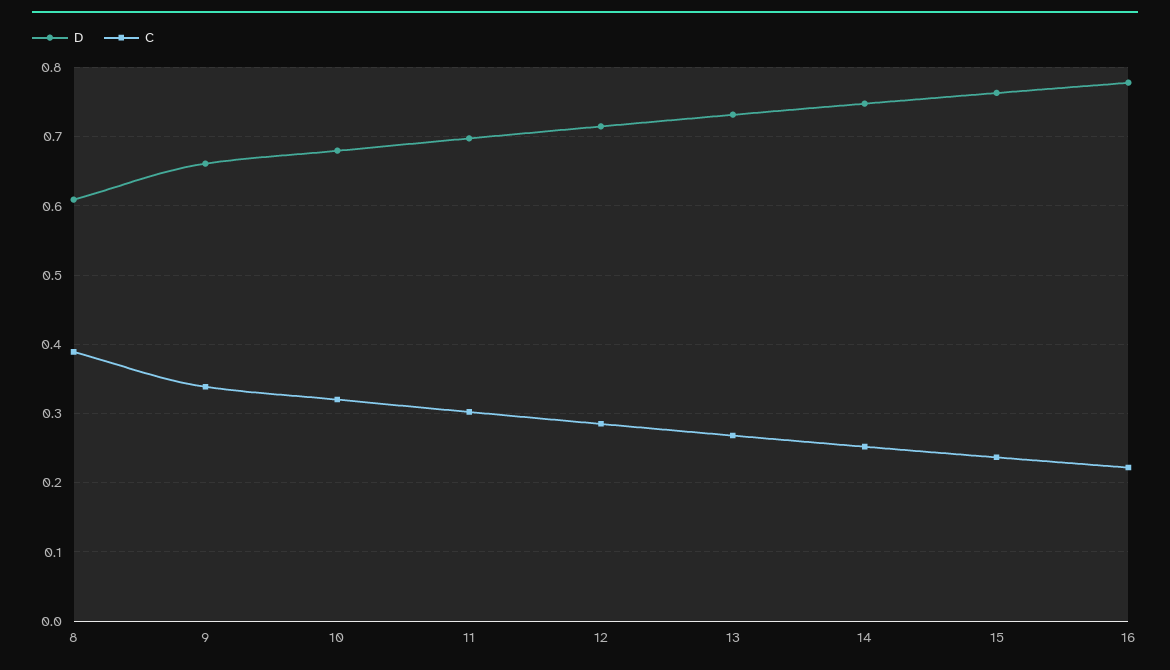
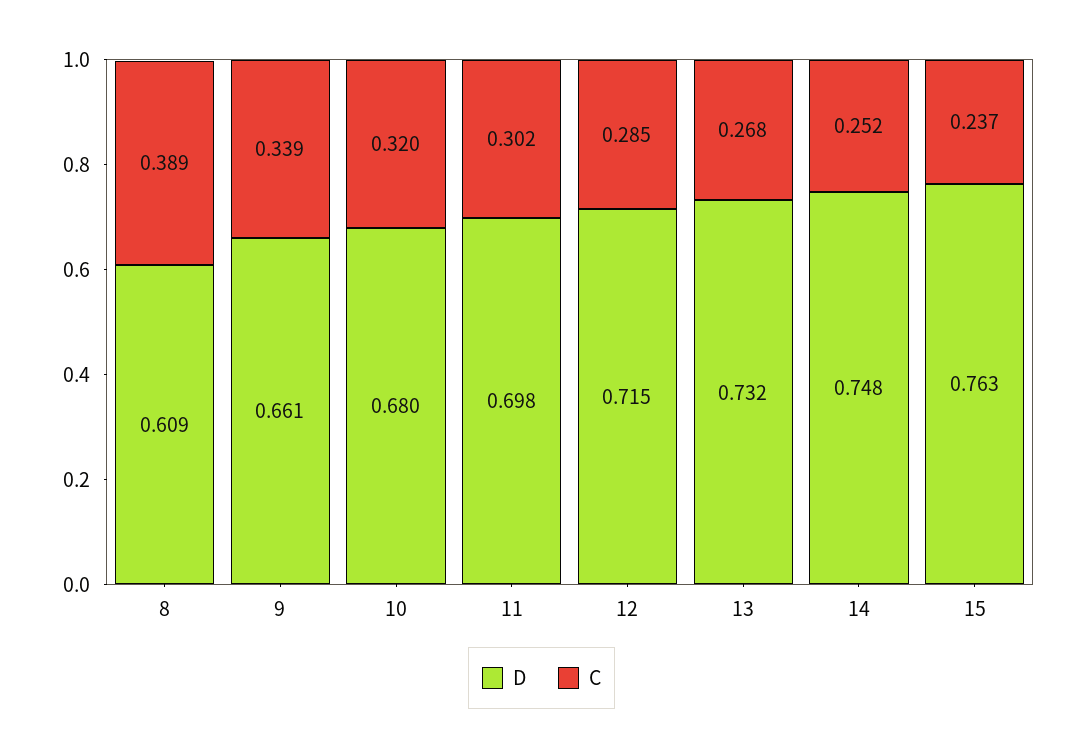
  {
    "D": {
      "8": 0.609,
      "9": 0.661,
      "10": 0.68,
      "11": 0.698,
      "12": 0.715,
      "13": 0.732,
      "14": 0.748,
-     "15": 0.763,
+     "15": 0.763
-     "16": 0.78
    },
    "C": {
      "8": 0.389,
      "9": 0.339,
      "10": 0.32,
      "11": 0.302,
      "12": 0.285,
      "13": 0.268,
      "14": 0.252,
-     "15": 0.237,
+     "15": 0.237
-     "16": 0.22
    }
  }

